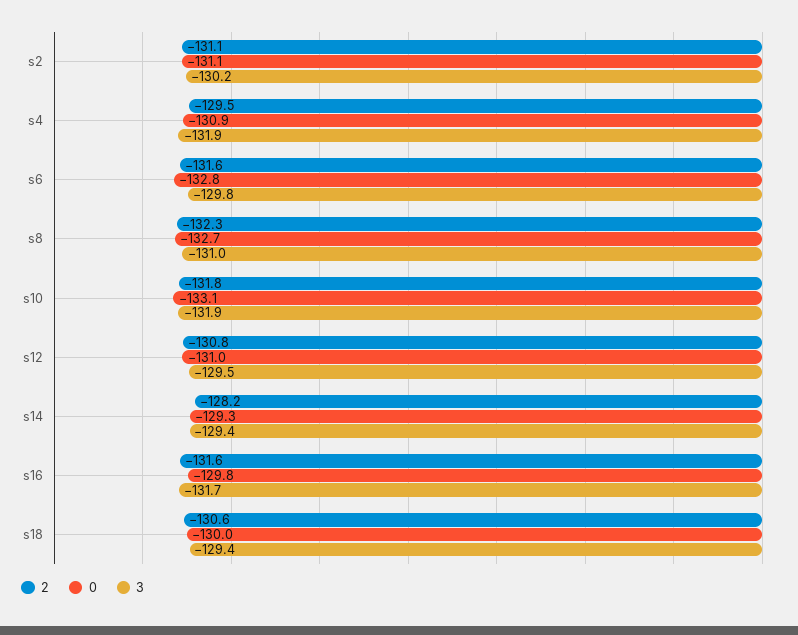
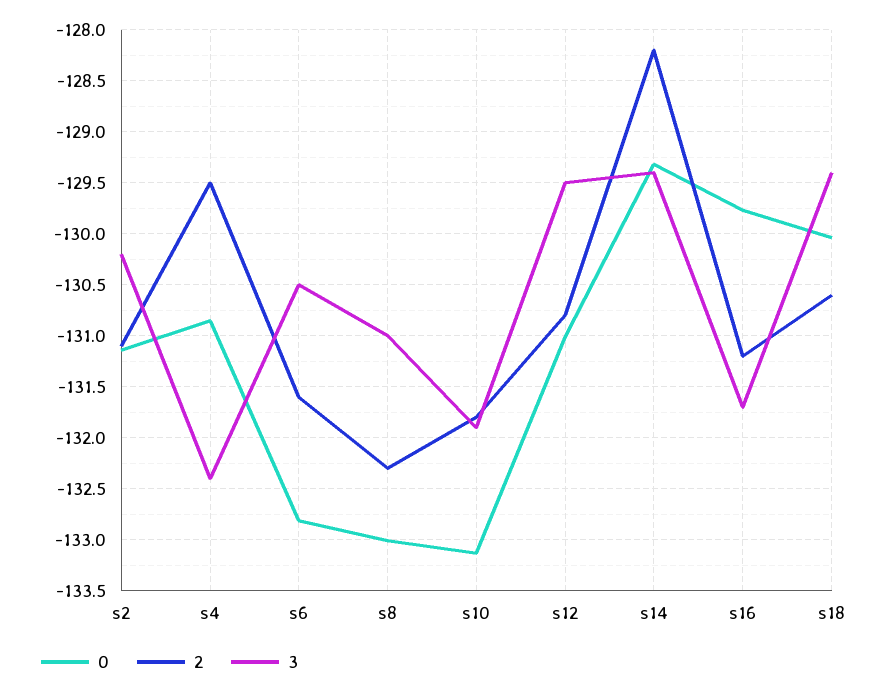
  {
    "2": {
      "s2": -131.1,
      "s4": -129.5,
      "s6": -131.6,
      "s8": -132.3,
      "s10": -131.8,
      "s12": -130.8,
      "s14": -128.2,
-     "s16": -131.6,
+     "s16": -131.2,
      "s18": -130.6
    },
    "0": {
      "s2": -131.1,
      "s4": -130.9,
      "s6": -132.8,
-     "s8": -132.7,
+     "s8": -133,
      "s10": -133.1,
      "s12": -131,
      "s14": -129.3,
      "s16": -129.8,
      "s18": -130
    },
    "3": {
      "s2": -130.2,
-     "s4": -131.9,
+     "s4": -132.4,
-     "s6": -129.8,
+     "s6": -130.5,
      "s8": -131,
      "s10": -131.9,
      "s12": -129.5,
      "s14": -129.4,
      "s16": -131.7,
      "s18": -129.4
    }
  }

